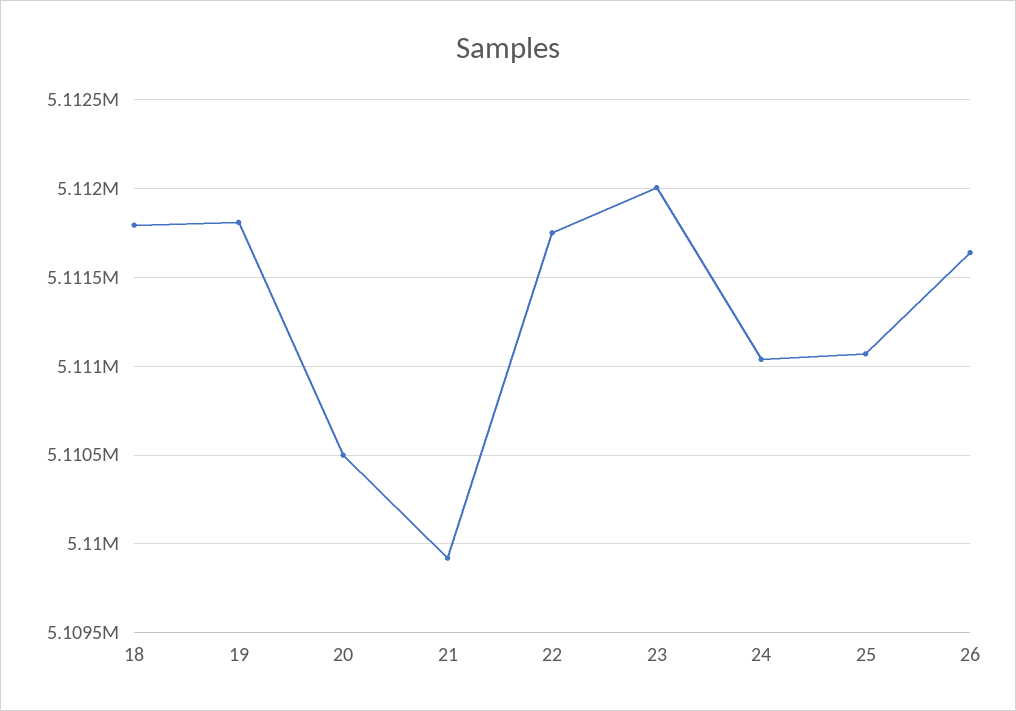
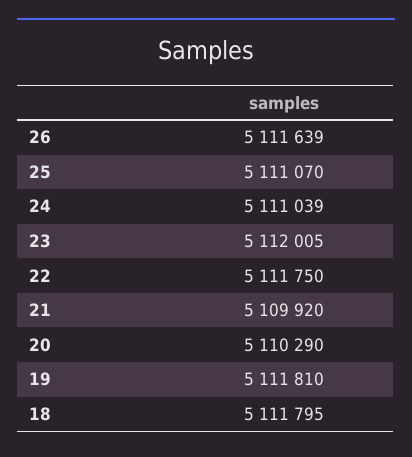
  {
    "18": 5111795,
    "19": 5111810,
-   "20": 5110500,
+   "20": 5110290,
    "21": 5109920,
    "22": 5111750,
    "23": 5112005,
    "24": 5111039,
    "25": 5111070,
    "26": 5111639
  }

